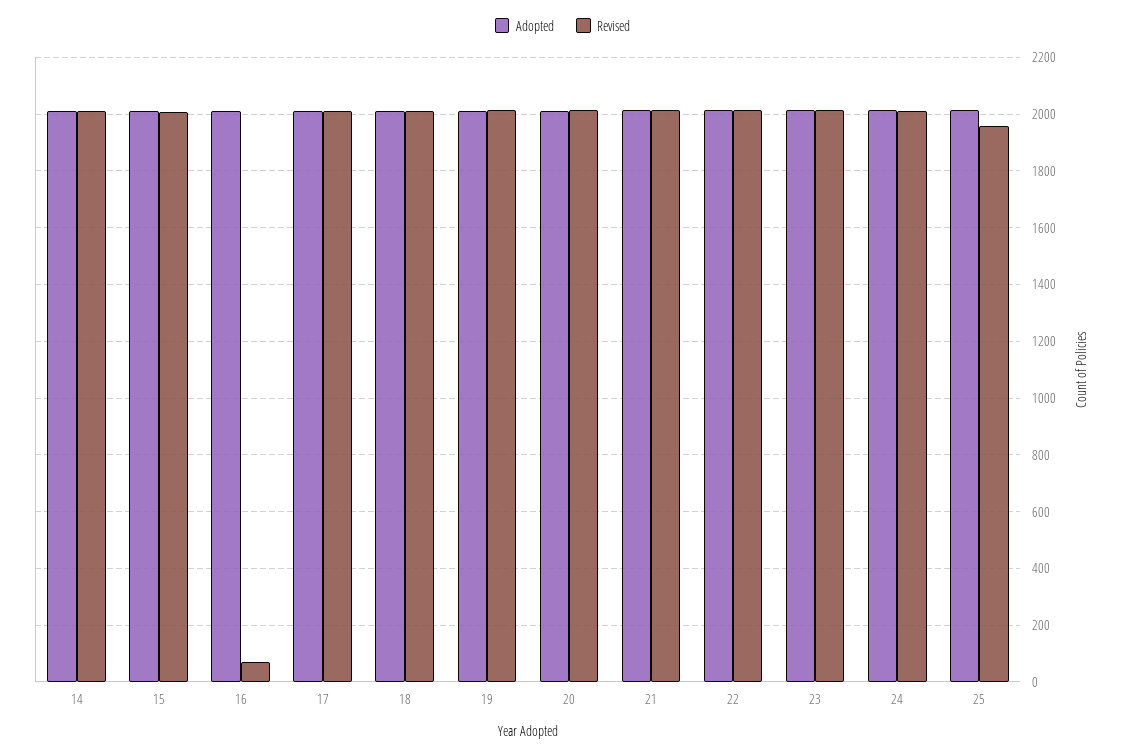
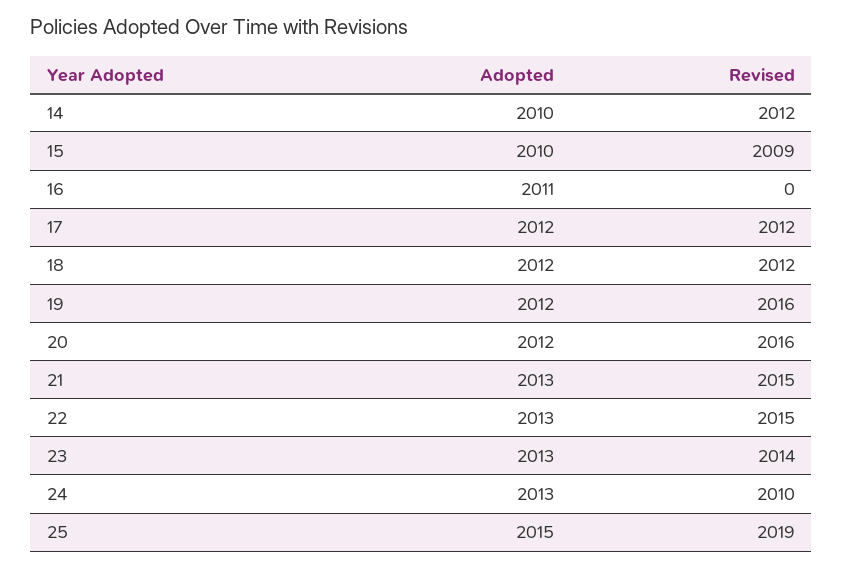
  {
    "Adopted": {
      "14": 2010,
      "15": 2010,
      "16": 2011,
      "17": 2012,
      "18": 2012,
      "19": 2012,
      "20": 2012,
      "21": 2013,
      "22": 2013,
      "23": 2013,
      "24": 2013,
      "25": 2015
    },
    "Revised": {
      "14": 2012,
      "15": 2009,
-     "16": 75,
+     "16": 0,
      "17": 2012,
      "18": 2012,
      "19": 2016,
      "20": 2016,
      "21": 2015,
      "22": 2015,
      "23": 2014,
      "24": 2010,
-     "25": 1950
+     "25": 2019
    }
  }

